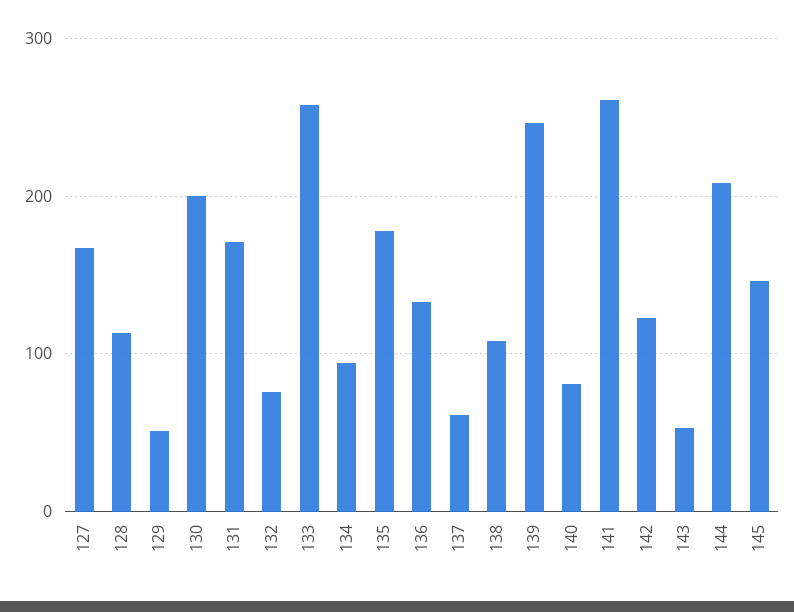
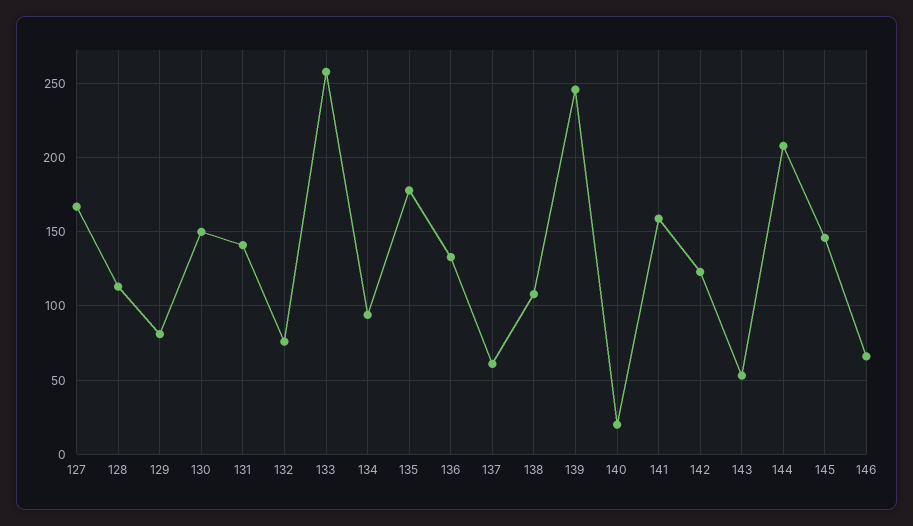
  {
    "127": 165,
    "128": 115,
-   "129": 50,
+   "129": 80,
-   "130": 200,
+   "130": 150,
-   "131": 170,
+   "131": 140,
    "132": 75,
    "133": 260,
    "134": 95,
    "135": 180,
    "136": 135,
    "137": 60,
    "138": 110,
    "139": 245,
-   "140": 80,
+   "140": 20,
-   "141": 260,
+   "141": 160,
    "142": 125,
    "143": 55,
    "144": 210,
-   "145": 145
+   "145": 145,
+   "146": 65
  }

